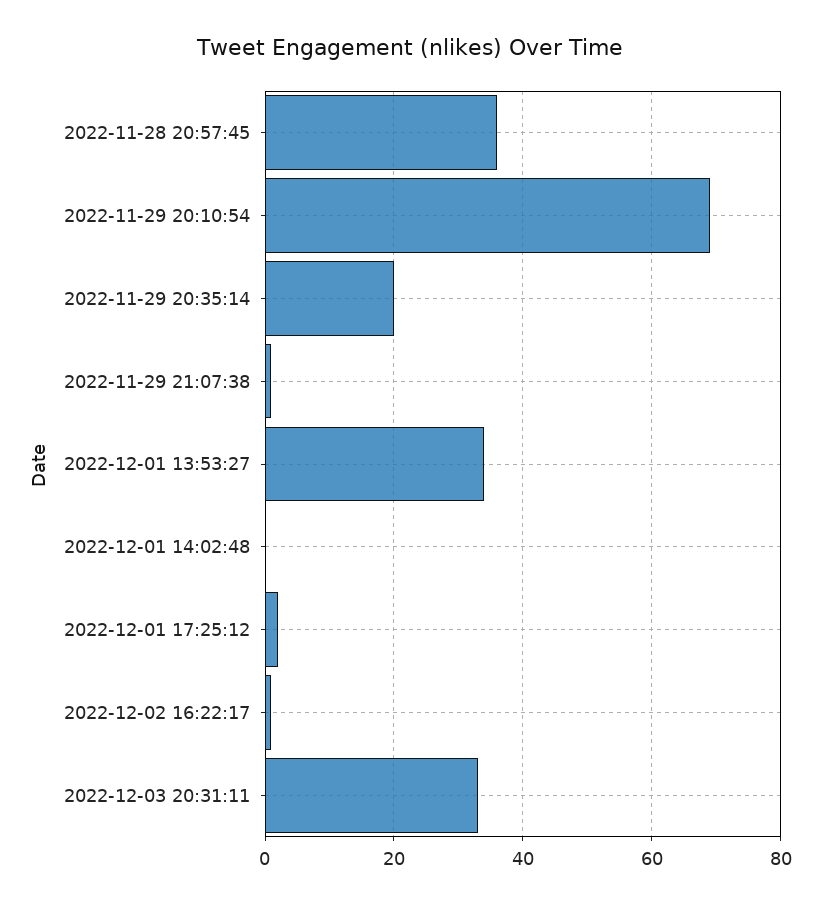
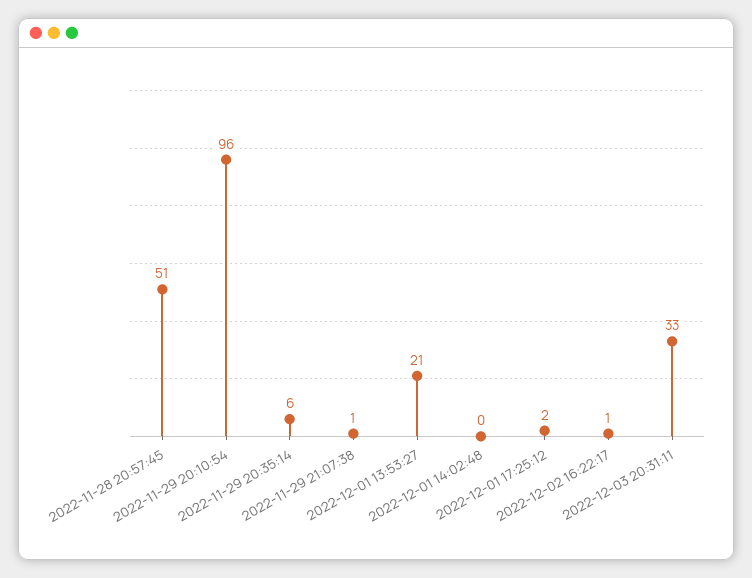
  {
-   "2022-11-28 20:57:45": 35,
+   "2022-11-28 20:57:45": 51,
-   "2022-11-29 20:10:54": 70,
+   "2022-11-29 20:10:54": 96,
-   "2022-11-29 20:35:14": 20,
+   "2022-11-29 20:35:14": 6,
    "2022-11-29 21:07:38": 1,
-   "2022-12-01 13:53:27": 35,
+   "2022-12-01 13:53:27": 21,
    "2022-12-01 14:02:48": 0,
    "2022-12-01 17:25:12": 2,
    "2022-12-02 16:22:17": 1,
    "2022-12-03 20:31:11": 33
  }

